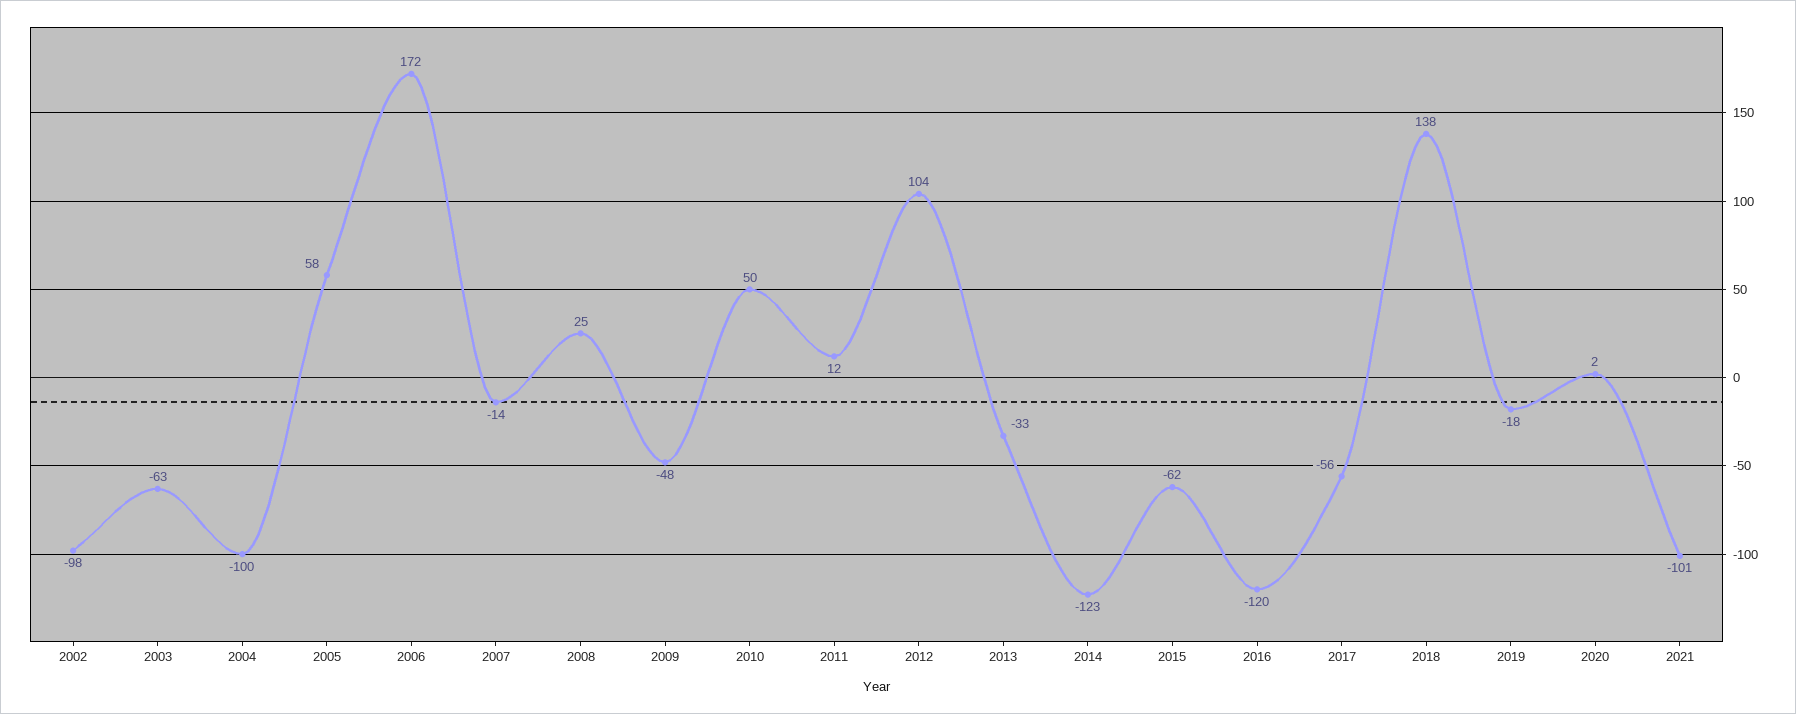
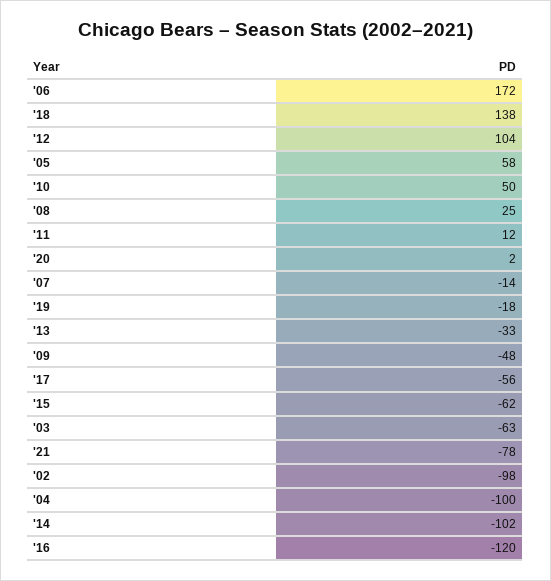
  {
    "2002": -98,
    "2003": -63,
    "2004": -100,
    "2005": 58,
    "2006": 172,
    "2007": -14,
    "2008": 25,
    "2009": -48,
    "2010": 50,
    "2011": 12,
    "2012": 104,
    "2013": -33,
-   "2014": -123,
+   "2014": -102,
    "2015": -62,
    "2016": -120,
    "2017": -56,
    "2018": 138,
    "2019": -18,
    "2020": 2,
-   "2021": -101
+   "2021": -78
  }

